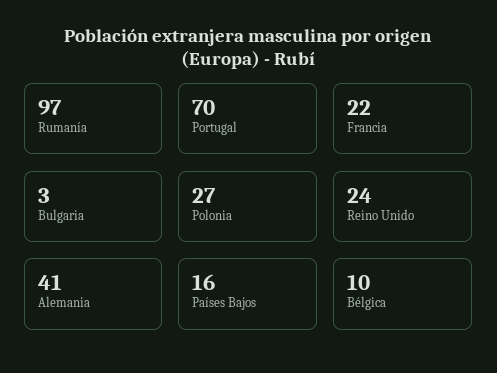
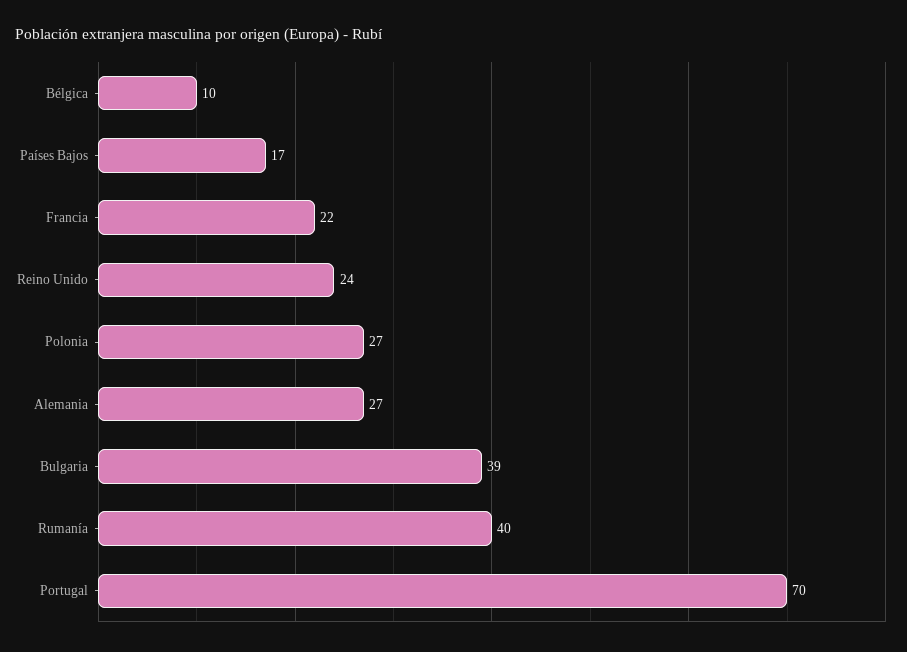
  {
-   "Rumanía": 97,
+   "Rumanía": 40,
    "Portugal": 70,
    "Francia": 22,
-   "Bulgaria": 3,
+   "Bulgaria": 39,
    "Polonia": 27,
    "Reino Unido": 24,
-   "Alemania": 41,
+   "Alemania": 27,
-   "Países Bajos": 16,
+   "Países Bajos": 17,
    "Bélgica": 10
  }

